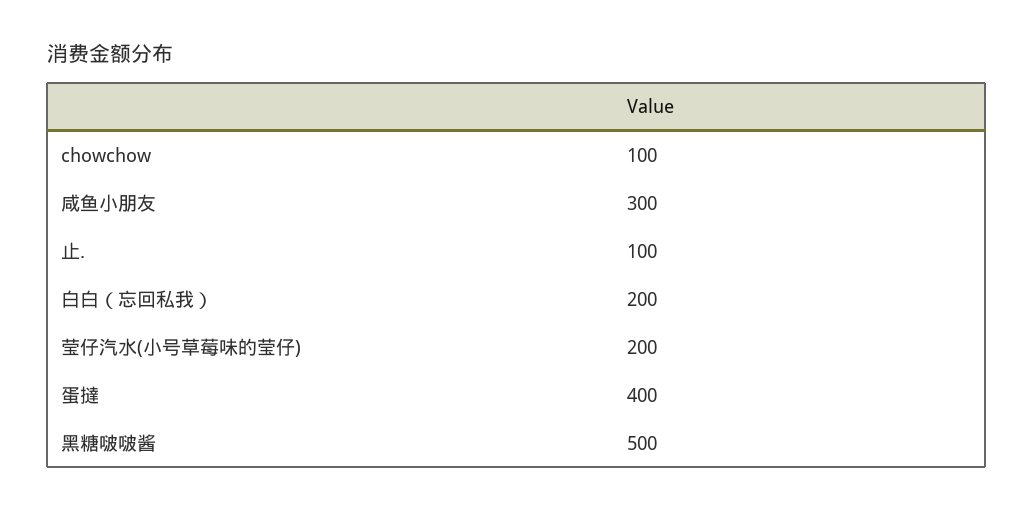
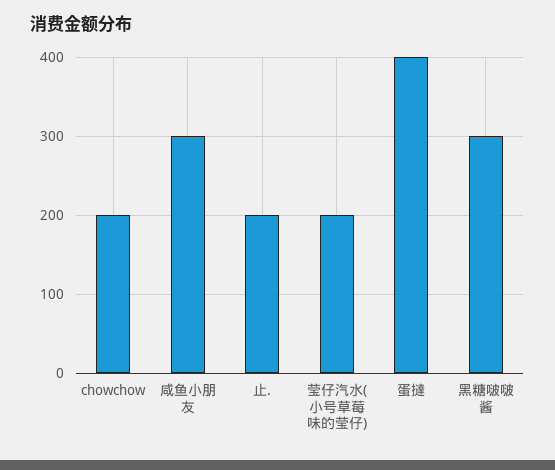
  {
-   "chowchow": 100,
+   "chowchow": 200,
    "咸鱼小朋友": 300,
-   "止.": 100,
+   "止.": 200,
-   "白白（忘回私我）": 200,
    "莹仔汽水(小号草莓味的莹仔)": 200,
    "蛋撻": 400,
-   "黑糖啵啵酱": 500
+   "黑糖啵啵酱": 300
  }

